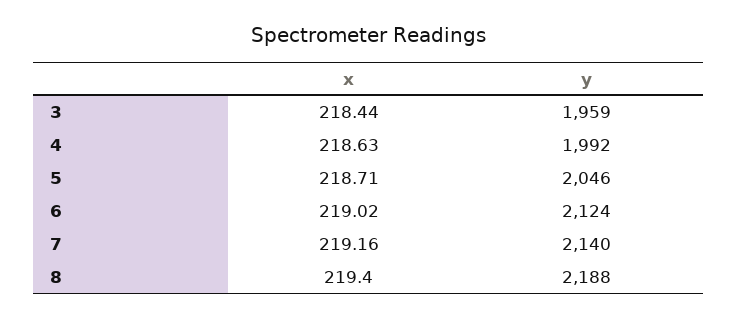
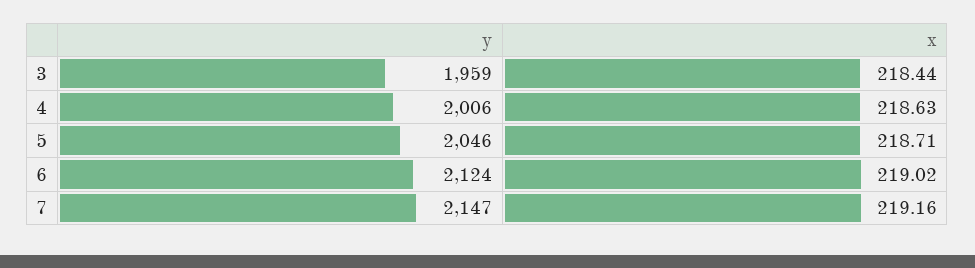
  {
    "x": {
      "3": 218.44,
      "4": 218.63,
      "5": 218.71,
      "6": 219.02,
-     "7": 219.16,
+     "7": 219.16
-     "8": 219.4
    },
    "y": {
      "3": 1959,
-     "4": 1992,
+     "4": 2006,
      "5": 2046,
      "6": 2124,
-     "7": 2140,
+     "7": 2147
-     "8": 2188
    }
  }

